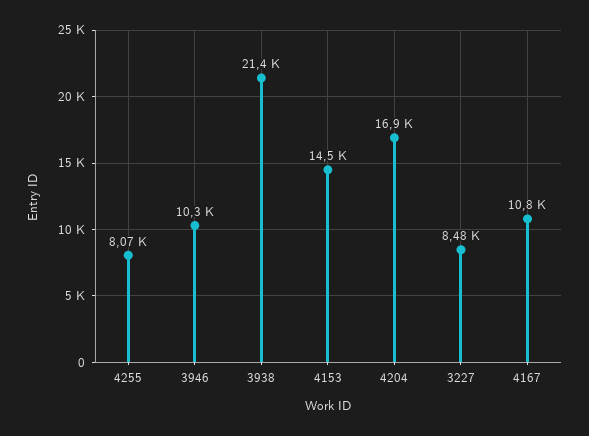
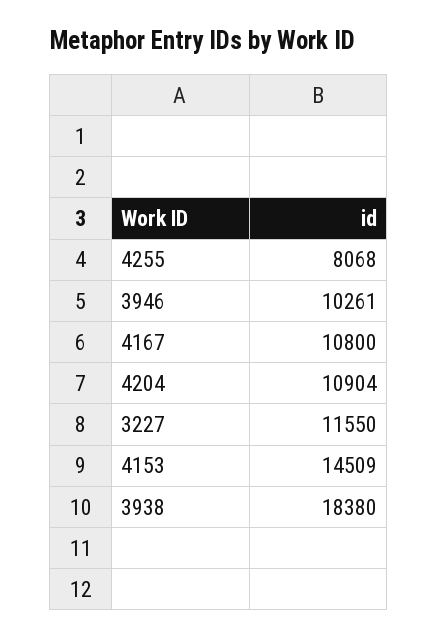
  {
    "4255": 8068,
    "3946": 10261,
-   "3938": 21400,
+   "3938": 18380,
    "4153": 14509,
-   "4204": 16900,
+   "4204": 10904,
-   "3227": 8480,
+   "3227": 11550,
    "4167": 10800
  }

